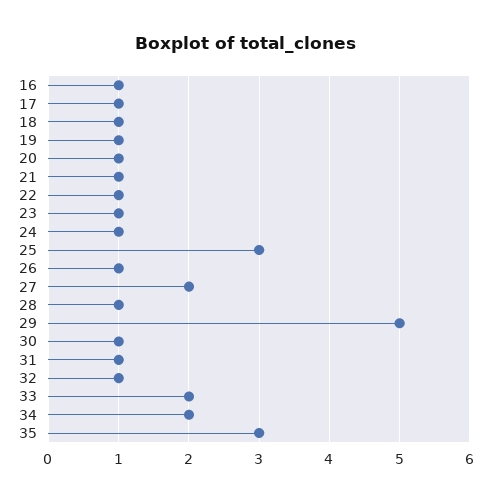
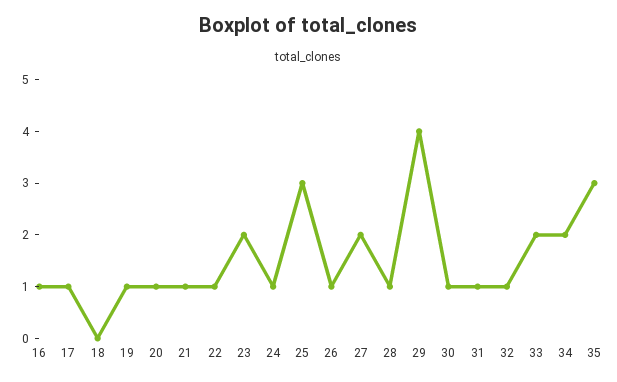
  {
    "16": 1,
    "17": 1,
-   "18": 1,
+   "18": 0,
    "19": 1,
    "20": 1,
    "21": 1,
    "22": 1,
-   "23": 1,
+   "23": 2,
    "24": 1,
    "25": 3,
    "26": 1,
    "27": 2,
    "28": 1,
-   "29": 5,
+   "29": 4,
    "30": 1,
    "31": 1,
    "32": 1,
    "33": 2,
    "34": 2,
    "35": 3
  }

